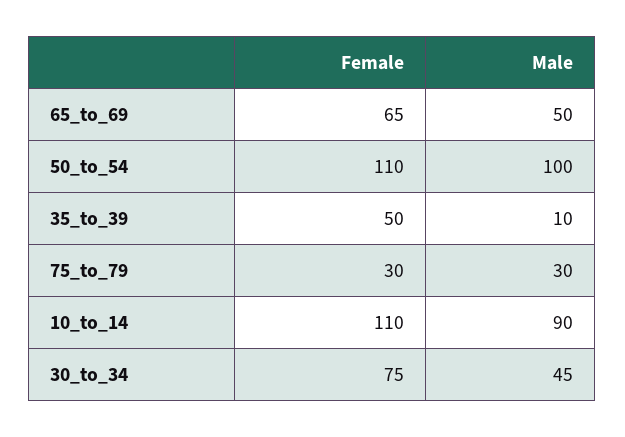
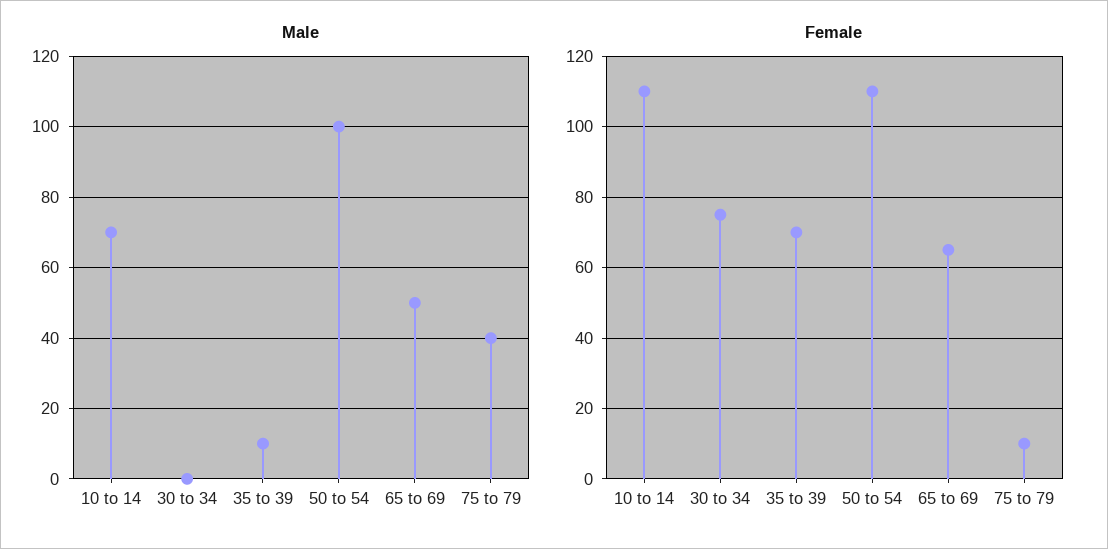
  {
    "Female": {
      "65_to_69": 65,
      "50_to_54": 110,
-     "35_to_39": 50,
+     "35_to_39": 70,
-     "75_to_79": 30,
+     "75_to_79": 10,
      "10_to_14": 110,
      "30_to_34": 75
    },
    "Male": {
      "65_to_69": 50,
      "50_to_54": 100,
      "35_to_39": 10,
-     "75_to_79": 30,
+     "75_to_79": 40,
-     "10_to_14": 90,
+     "10_to_14": 70,
-     "30_to_34": 45
+     "30_to_34": 0
    }
  }

